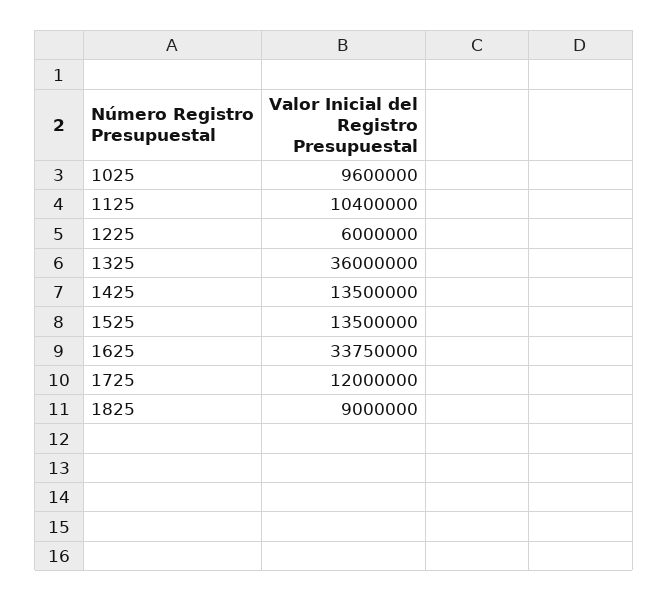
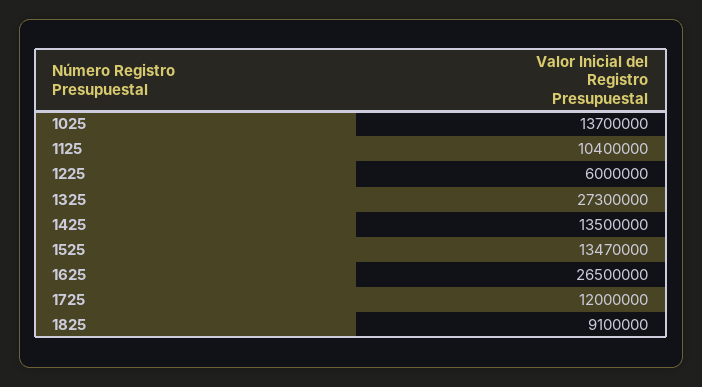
  {
-   "1025": 9600000,
+   "1025": 13700000,
    "1125": 10400000,
    "1225": 6000000,
-   "1325": 36000000,
+   "1325": 27300000,
    "1425": 13500000,
-   "1525": 13500000,
+   "1525": 13470000,
-   "1625": 33750000,
+   "1625": 26500000,
    "1725": 12000000,
-   "1825": 9000000
+   "1825": 9100000
  }

